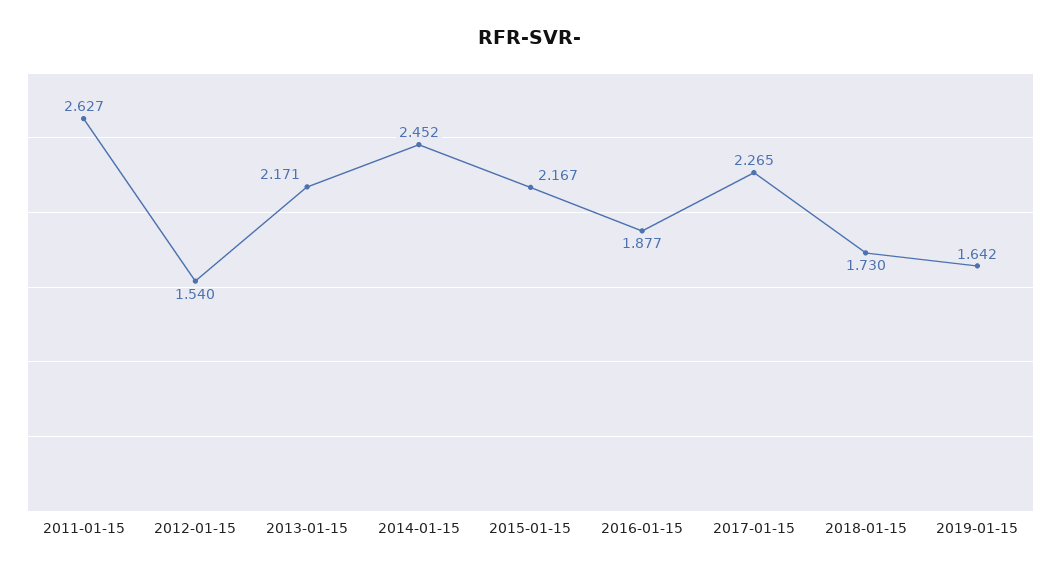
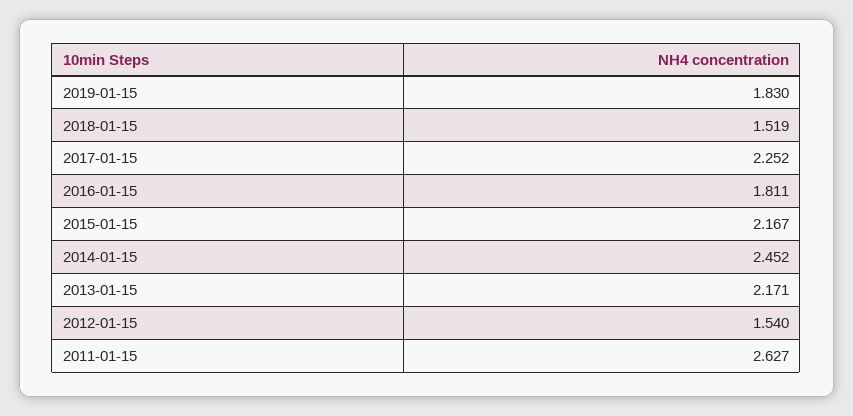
  {
    "2011-01-15": 2.627,
    "2012-01-15": 1.54,
    "2013-01-15": 2.171,
    "2014-01-15": 2.452,
    "2015-01-15": 2.167,
-   "2016-01-15": 1.877,
+   "2016-01-15": 1.811,
-   "2017-01-15": 2.265,
+   "2017-01-15": 2.252,
-   "2018-01-15": 1.73,
+   "2018-01-15": 1.519,
-   "2019-01-15": 1.642
+   "2019-01-15": 1.83
  }

